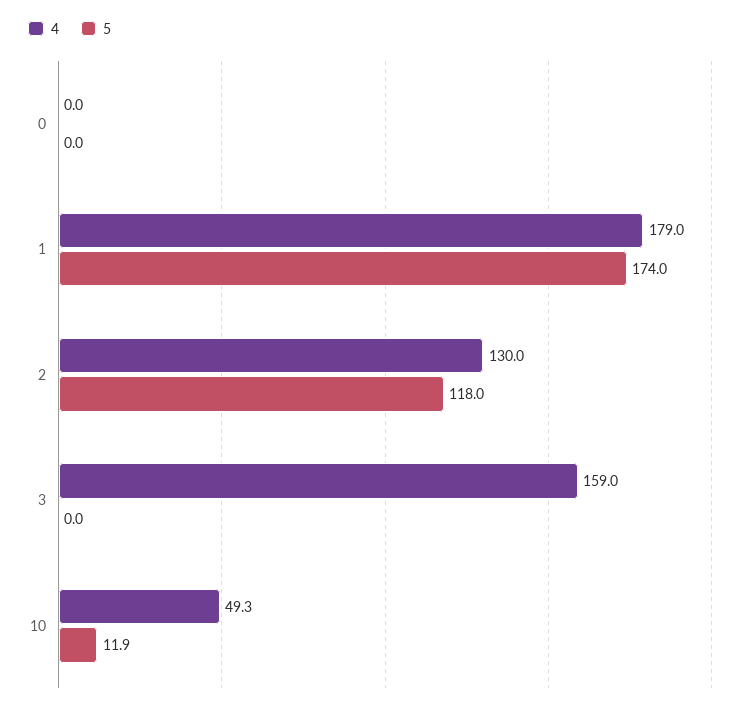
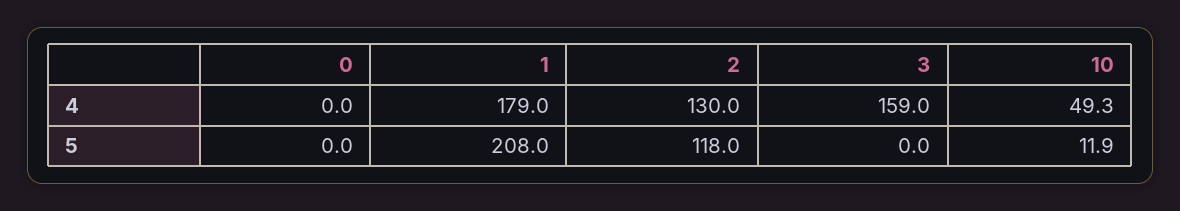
  {
    "4": {
      "0": 0,
      "1": 179,
      "2": 130,
      "3": 159,
      "10": 49.3
    },
    "5": {
      "0": 0,
-     "1": 174,
+     "1": 208,
      "2": 118,
      "3": 0,
      "10": 11.9
    }
  }

